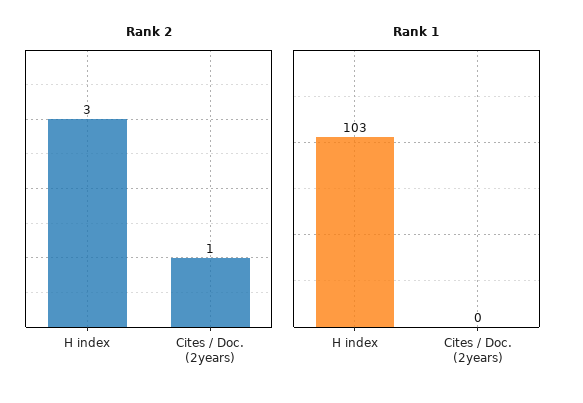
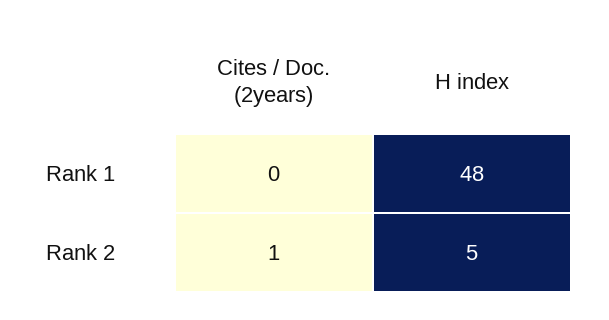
  {
    "Rank 2": {
-     "H index": 3,
+     "H index": 5,
      "Cites / Doc. (2years)": 1
    },
    "Rank 1": {
-     "H index": 103,
+     "H index": 48,
      "Cites / Doc. (2years)": 0
    }
  }

